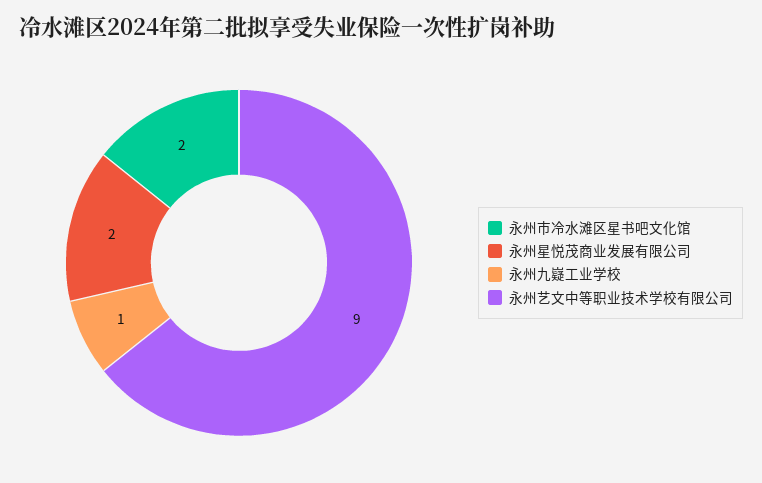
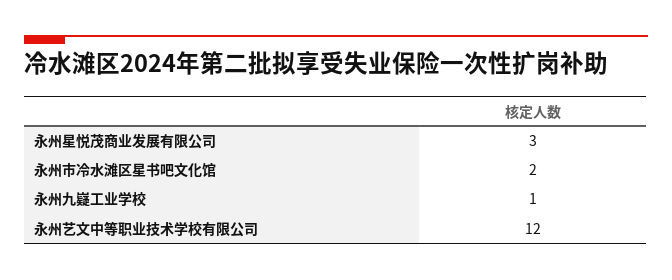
  {
    "永州市冷水滩区星书吧文化馆": 2,
-   "永州星悦茂商业发展有限公司": 2,
+   "永州星悦茂商业发展有限公司": 3,
    "永州九嶷工业学校": 1,
-   "永州艺文中等职业技术学校有限公司": 9
+   "永州艺文中等职业技术学校有限公司": 12
  }

